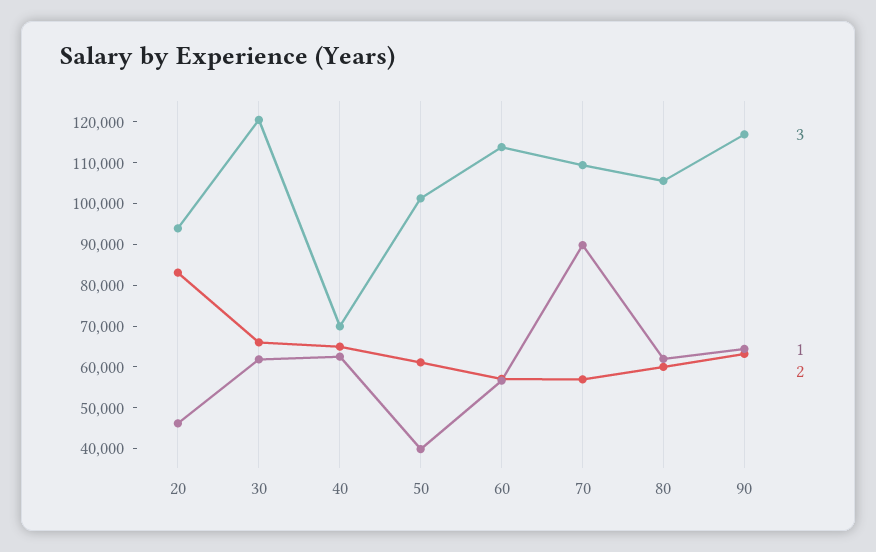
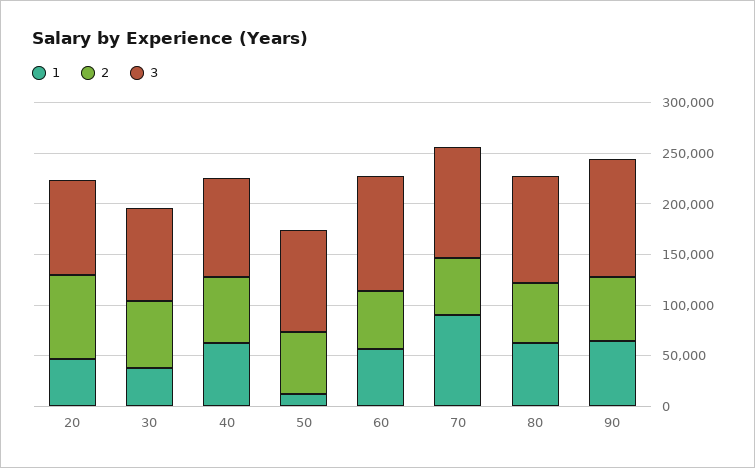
  {
    "3": {
      "20": 94000,
-     "30": 120000,
+     "30": 90000,
-     "40": 70000,
+     "40": 100000,
      "50": 102000,
      "60": 114000,
      "70": 110000,
      "80": 106000,
      "90": 116000
    },
    "1": {
      "20": 46000,
-     "30": 62000,
+     "30": 40000,
      "40": 62000,
-     "50": 40000,
+     "50": 10000,
      "60": 56000,
      "70": 90000,
      "80": 62000,
      "90": 64000
    },
    "2": {
      "20": 84000,
      "30": 66000,
      "40": 66000,
      "50": 62000,
      "60": 58000,
      "70": 56000,
      "80": 60000,
      "90": 64000
    }
  }

